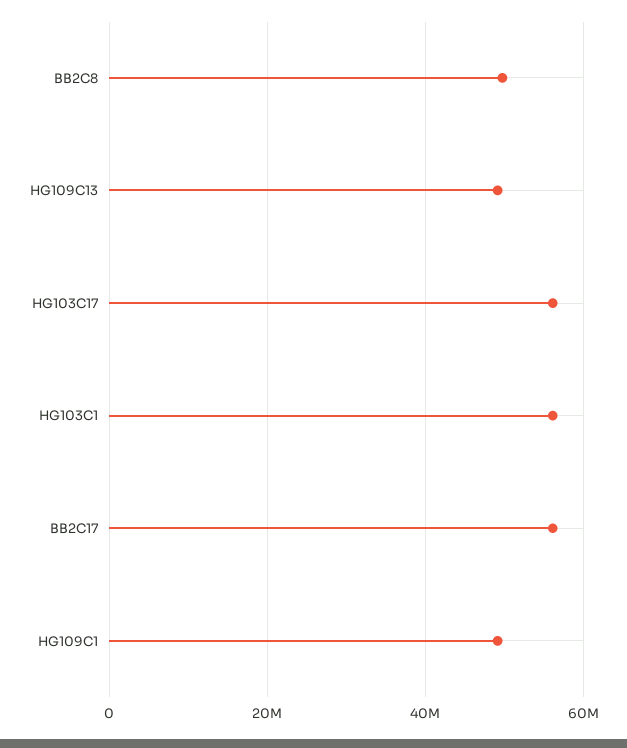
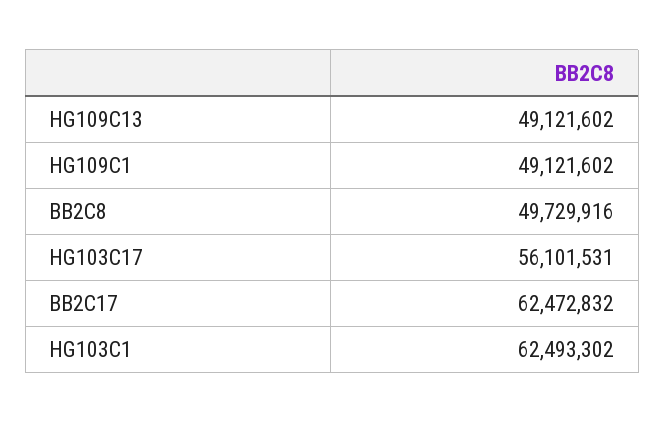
  {
    "BB2C8": 49729916,
    "HG109C13": 49121602,
    "HG103C17": 56101531,
-   "HG103C1": 56000000,
+   "HG103C1": 62493302,
-   "BB2C17": 56000000,
+   "BB2C17": 62472832,
    "HG109C1": 49121602
  }

